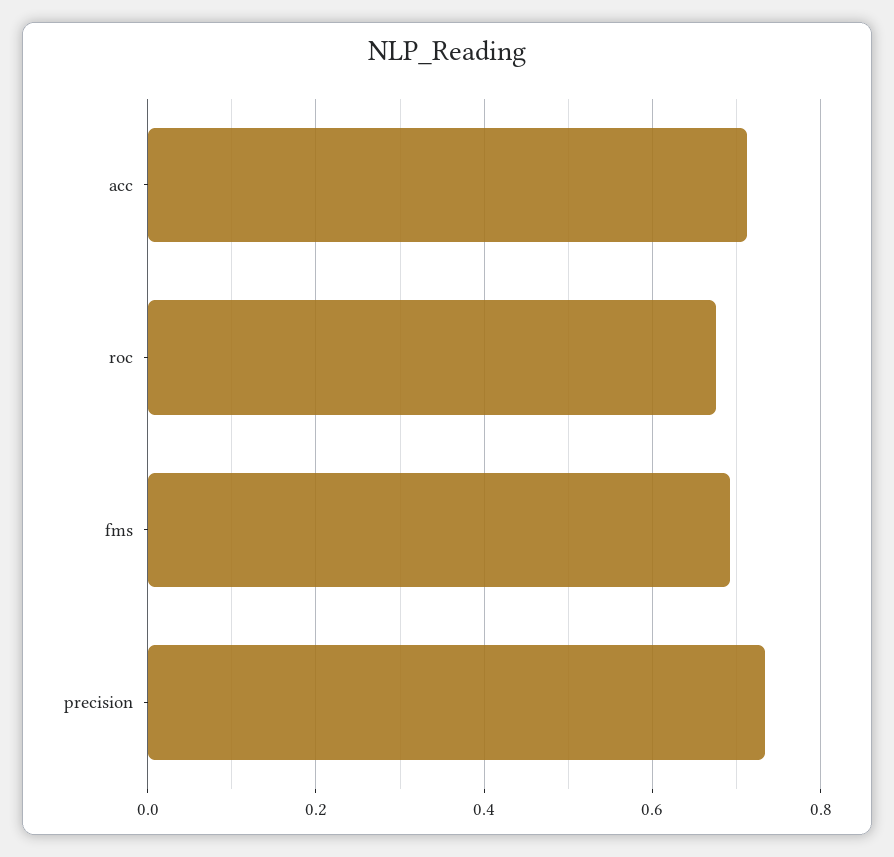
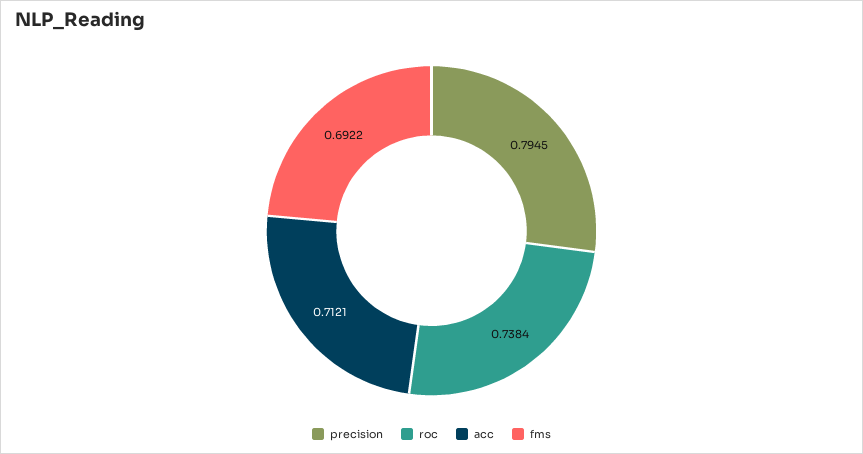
  {
    "acc": 0.7121,
-   "roc": 0.68,
+   "roc": 0.7384,
    "fms": 0.6922,
-   "precision": 0.74
+   "precision": 0.7945
  }

